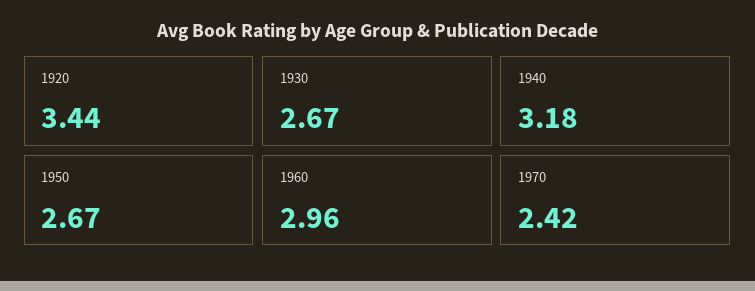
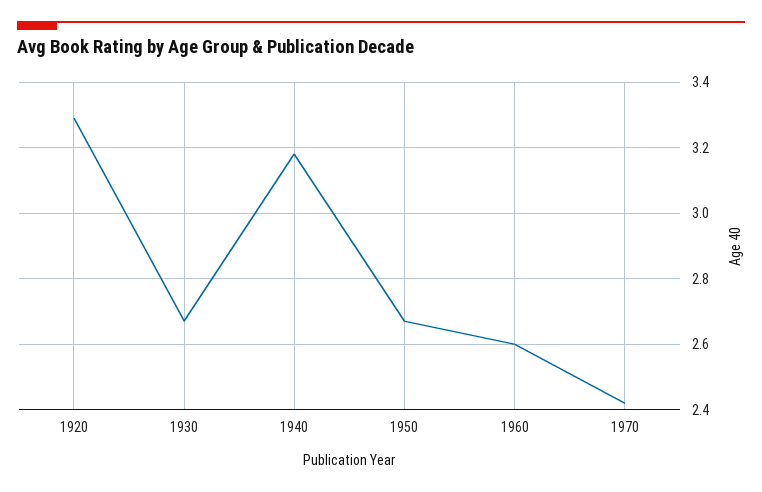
  {
-   "1920": 3.44,
+   "1920": 3.3,
    "1930": 2.67,
    "1940": 3.18,
    "1950": 2.67,
-   "1960": 2.96,
+   "1960": 2.6,
    "1970": 2.42
  }

